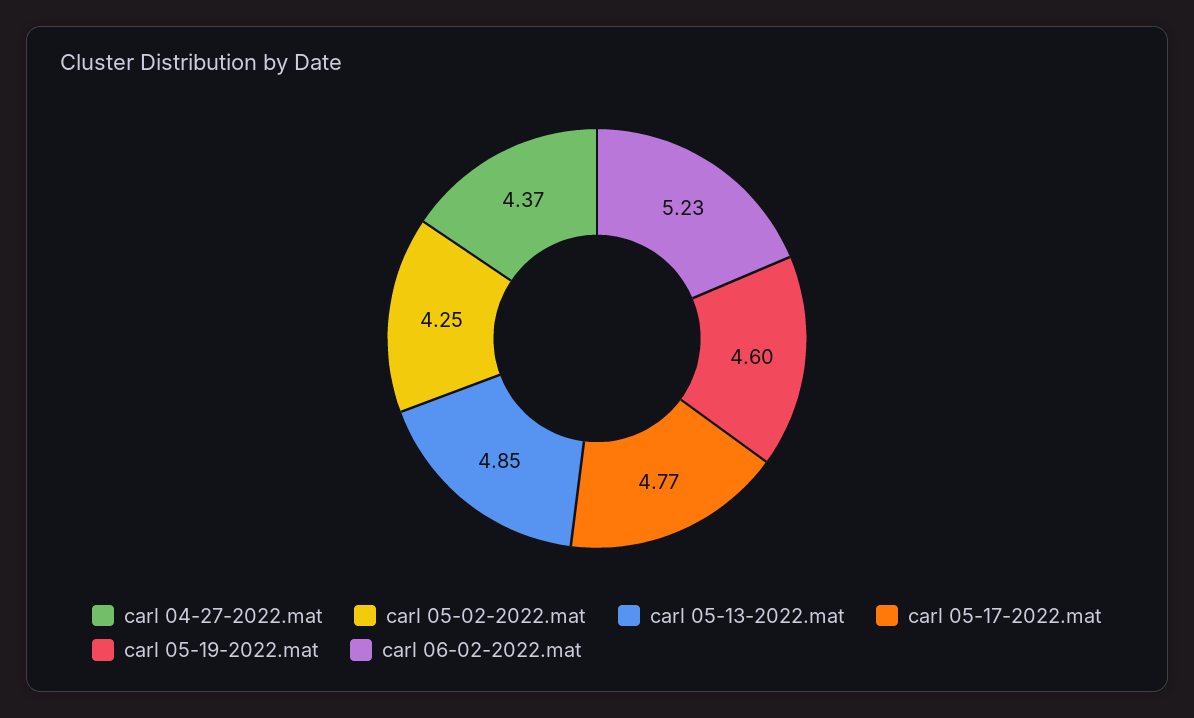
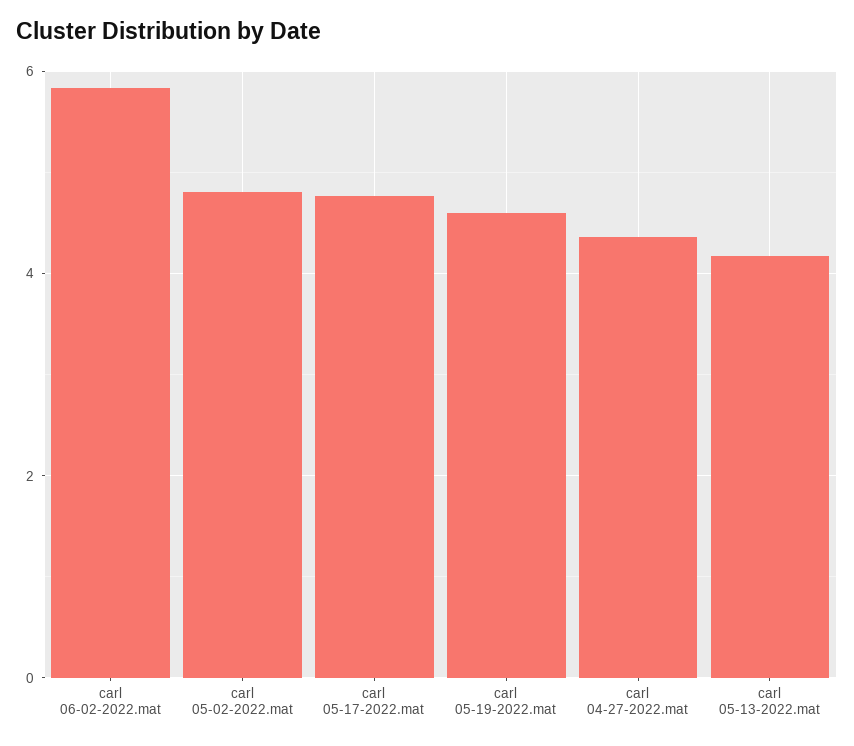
  {
    "carl 04-27-2022.mat": 4.37,
-   "carl 05-02-2022.mat": 4.25,
+   "carl 05-02-2022.mat": 4.8,
-   "carl 05-13-2022.mat": 4.85,
+   "carl 05-13-2022.mat": 4.2,
    "carl 05-17-2022.mat": 4.77,
    "carl 05-19-2022.mat": 4.6,
-   "carl 06-02-2022.mat": 5.23
+   "carl 06-02-2022.mat": 5.8
  }

